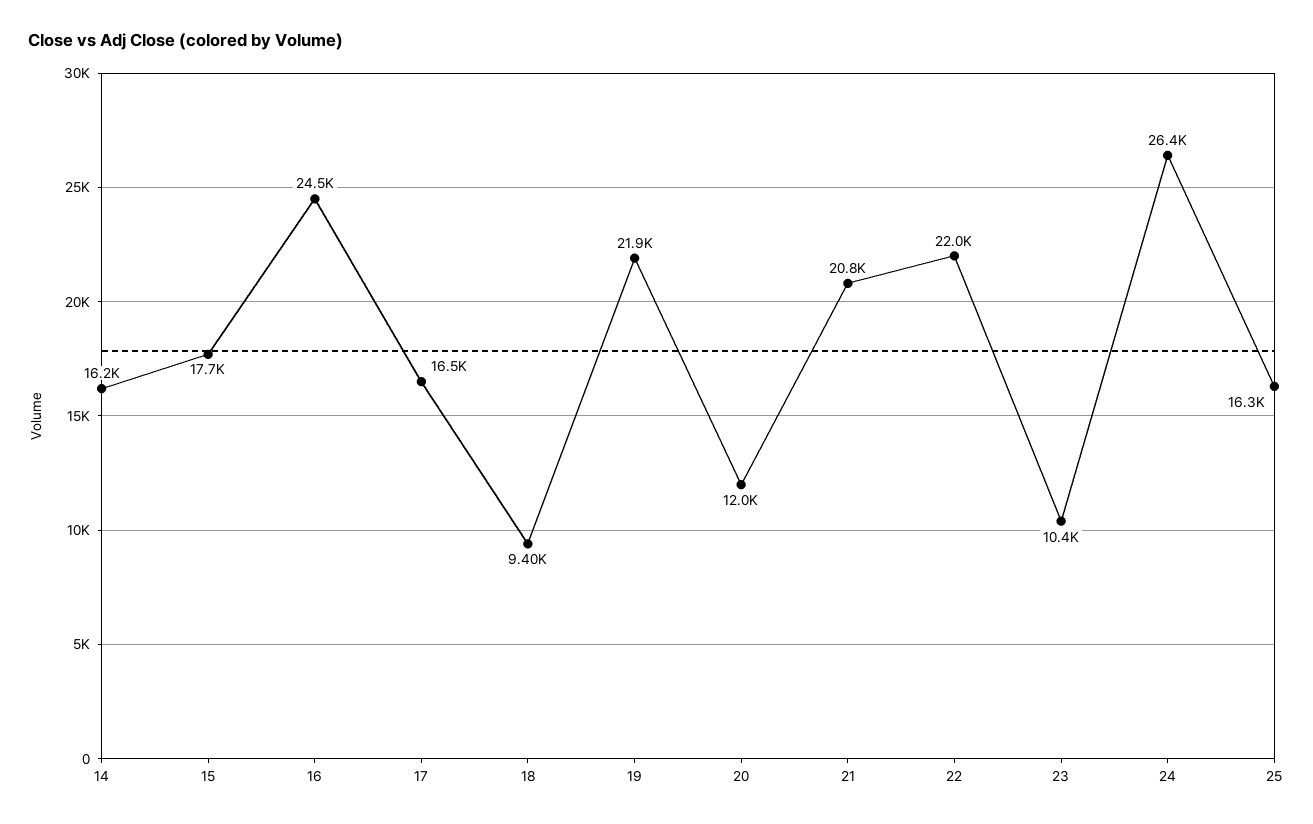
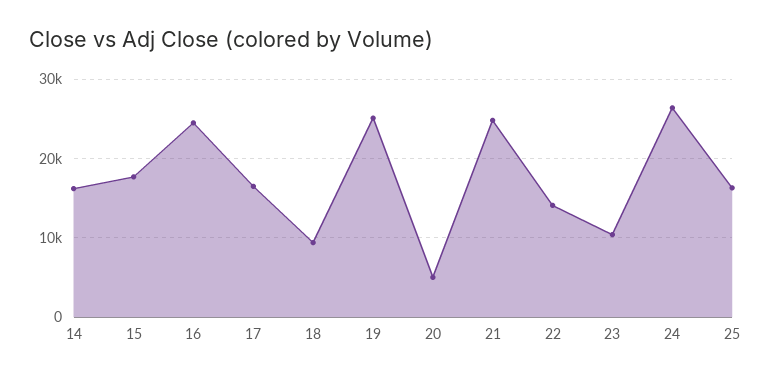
  {
    "14": 16200,
    "15": 17700,
    "16": 24500,
    "17": 16500,
    "18": 9400,
-   "19": 21900,
+   "19": 25000,
-   "20": 12000,
+   "20": 5000,
-   "21": 20800,
+   "21": 25000,
-   "22": 22000,
+   "22": 14000,
    "23": 10400,
    "24": 26400,
    "25": 16300
  }

